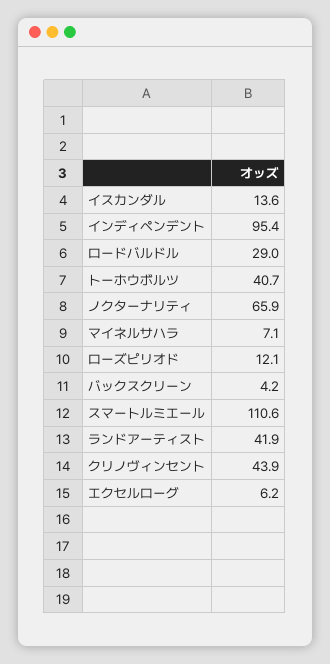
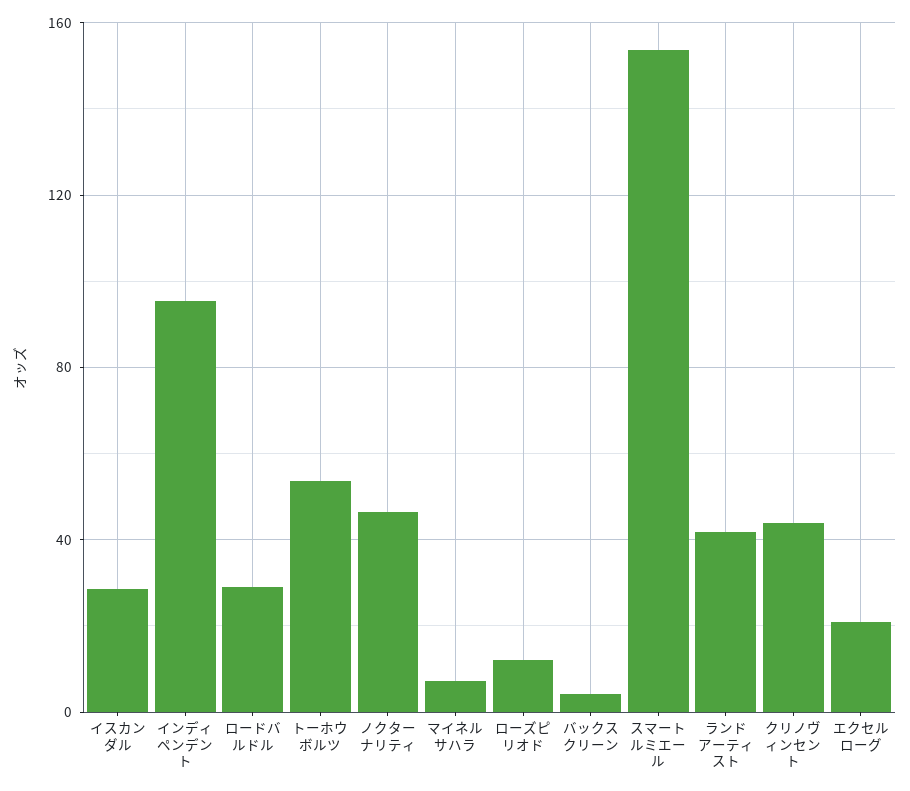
  {
-   "イスカンダル": 13.6,
+   "イスカンダル": 30,
    "インディペンデント": 95.4,
    "ロードバルドル": 29,
-   "トーホウボルツ": 40.7,
+   "トーホウボルツ": 55,
-   "ノクターナリティ": 65.9,
+   "ノクターナリティ": 45,
    "マイネルサハラ": 7.1,
    "ローズピリオド": 12.1,
    "バックスクリーン": 4.2,
-   "スマートルミエール": 110.6,
+   "スマートルミエール": 155,
    "ランドアーティスト": 41.9,
    "クリノヴィンセント": 43.9,
-   "エクセルローグ": 6.2
+   "エクセルローグ": 20
  }

